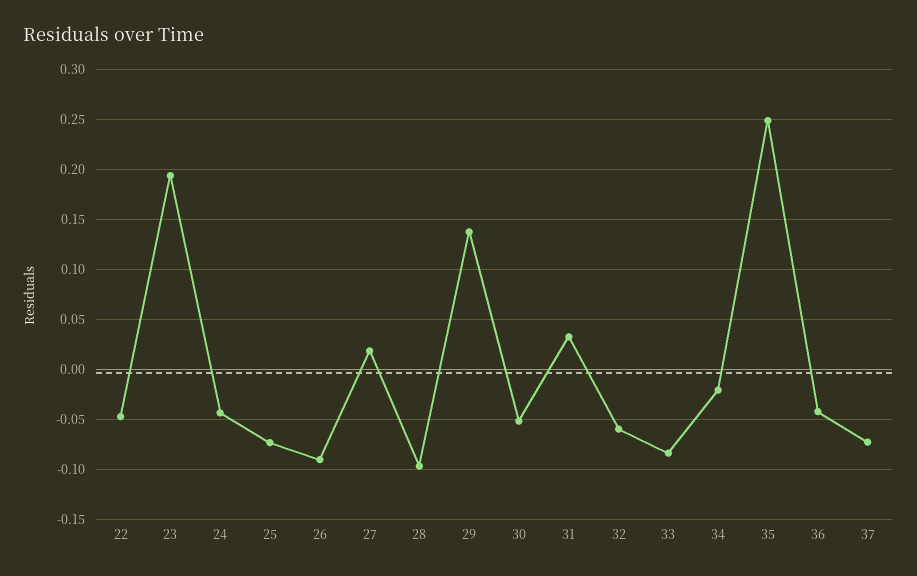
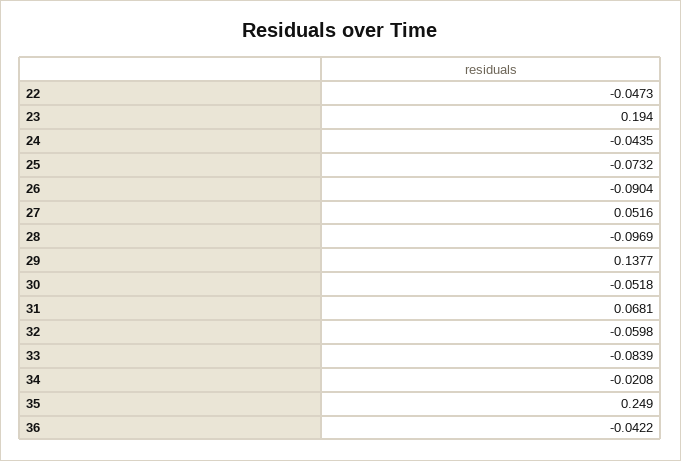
  {
    "22": -0.0473,
    "23": 0.194,
    "24": -0.0435,
    "25": -0.0732,
    "26": -0.0904,
-   "27": 0.02,
+   "27": 0.0516,
    "28": -0.0969,
    "29": 0.1377,
    "30": -0.0518,
-   "31": 0.03,
+   "31": 0.0681,
    "32": -0.0598,
    "33": -0.0839,
    "34": -0.0208,
    "35": 0.249,
-   "36": -0.0422,
+   "36": -0.0422
-   "37": -0.07
  }

